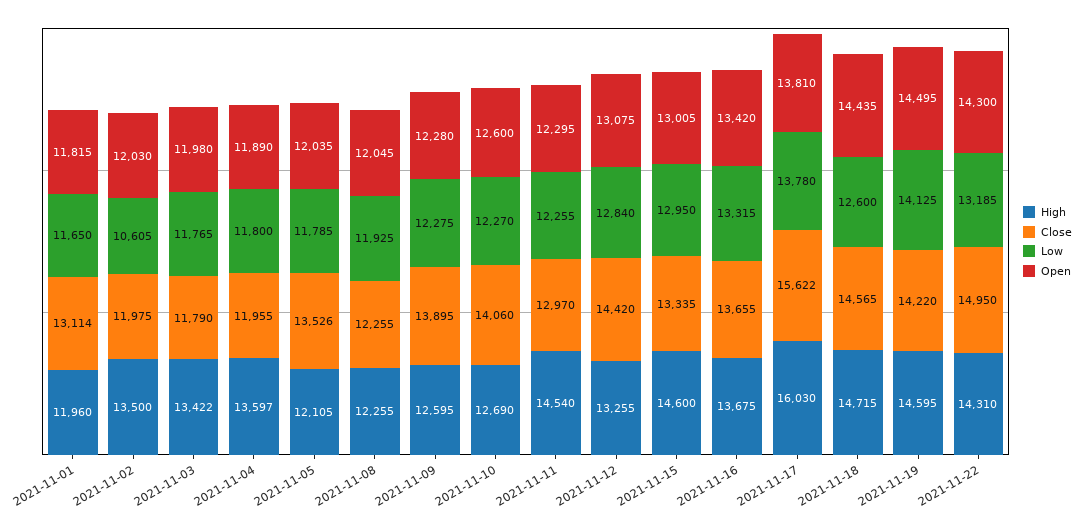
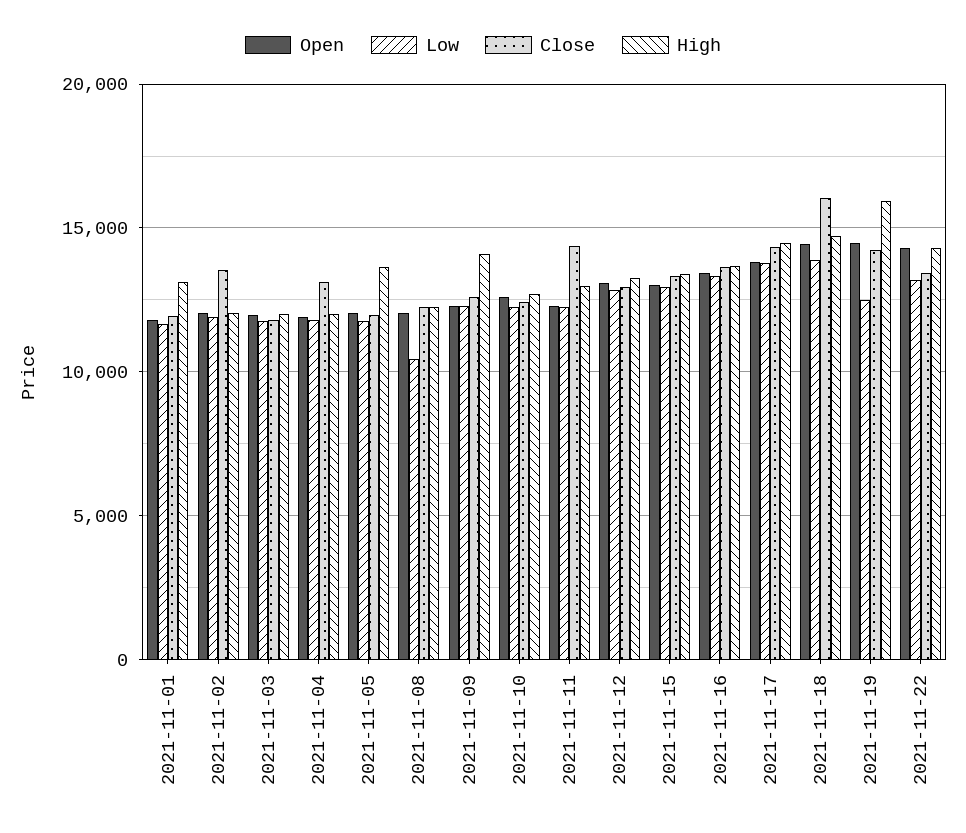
  {
    "High": {
-     "2021-11-01": 11960,
+     "2021-11-01": 13000,
-     "2021-11-02": 13500,
+     "2021-11-02": 12000,
-     "2021-11-03": 13422,
+     "2021-11-03": 12000,
-     "2021-11-04": 13597,
+     "2021-11-04": 12000,
-     "2021-11-05": 12105,
+     "2021-11-05": 13500,
      "2021-11-08": 12255,
-     "2021-11-09": 12595,
+     "2021-11-09": 14000,
      "2021-11-10": 12690,
-     "2021-11-11": 14540,
+     "2021-11-11": 13000,
      "2021-11-12": 13255,
-     "2021-11-15": 14600,
+     "2021-11-15": 13500,
      "2021-11-16": 13675,
-     "2021-11-17": 16030,
+     "2021-11-17": 14500,
      "2021-11-18": 14715,
-     "2021-11-19": 14595,
+     "2021-11-19": 16000,
      "2021-11-22": 14310
    },
    "Close": {
-     "2021-11-01": 13114,
+     "2021-11-01": 12000,
-     "2021-11-02": 11975,
+     "2021-11-02": 13500,
      "2021-11-03": 11790,
-     "2021-11-04": 11955,
+     "2021-11-04": 13000,
-     "2021-11-05": 13526,
+     "2021-11-05": 12000,
      "2021-11-08": 12255,
-     "2021-11-09": 13895,
+     "2021-11-09": 12500,
-     "2021-11-10": 14060,
+     "2021-11-10": 12500,
-     "2021-11-11": 12970,
+     "2021-11-11": 14500,
-     "2021-11-12": 14420,
+     "2021-11-12": 13000,
      "2021-11-15": 13335,
      "2021-11-16": 13655,
-     "2021-11-17": 15622,
+     "2021-11-17": 14500,
-     "2021-11-18": 14565,
+     "2021-11-18": 16000,
      "2021-11-19": 14220,
-     "2021-11-22": 14950
+     "2021-11-22": 13500
    },
    "Low": {
      "2021-11-01": 11650,
-     "2021-11-02": 10605,
+     "2021-11-02": 12000,
      "2021-11-03": 11765,
      "2021-11-04": 11800,
      "2021-11-05": 11785,
-     "2021-11-08": 11925,
+     "2021-11-08": 10500,
      "2021-11-09": 12275,
      "2021-11-10": 12270,
      "2021-11-11": 12255,
      "2021-11-12": 12840,
      "2021-11-15": 12950,
      "2021-11-16": 13315,
      "2021-11-17": 13780,
-     "2021-11-18": 12600,
+     "2021-11-18": 14000,
-     "2021-11-19": 14125,
+     "2021-11-19": 12500,
      "2021-11-22": 13185
    },
    "Open": {
      "2021-11-01": 11815,
      "2021-11-02": 12030,
      "2021-11-03": 11980,
      "2021-11-04": 11890,
      "2021-11-05": 12035,
      "2021-11-08": 12045,
      "2021-11-09": 12280,
      "2021-11-10": 12600,
      "2021-11-11": 12295,
      "2021-11-12": 13075,
      "2021-11-15": 13005,
      "2021-11-16": 13420,
      "2021-11-17": 13810,
      "2021-11-18": 14435,
      "2021-11-19": 14495,
      "2021-11-22": 14300
    }
  }

